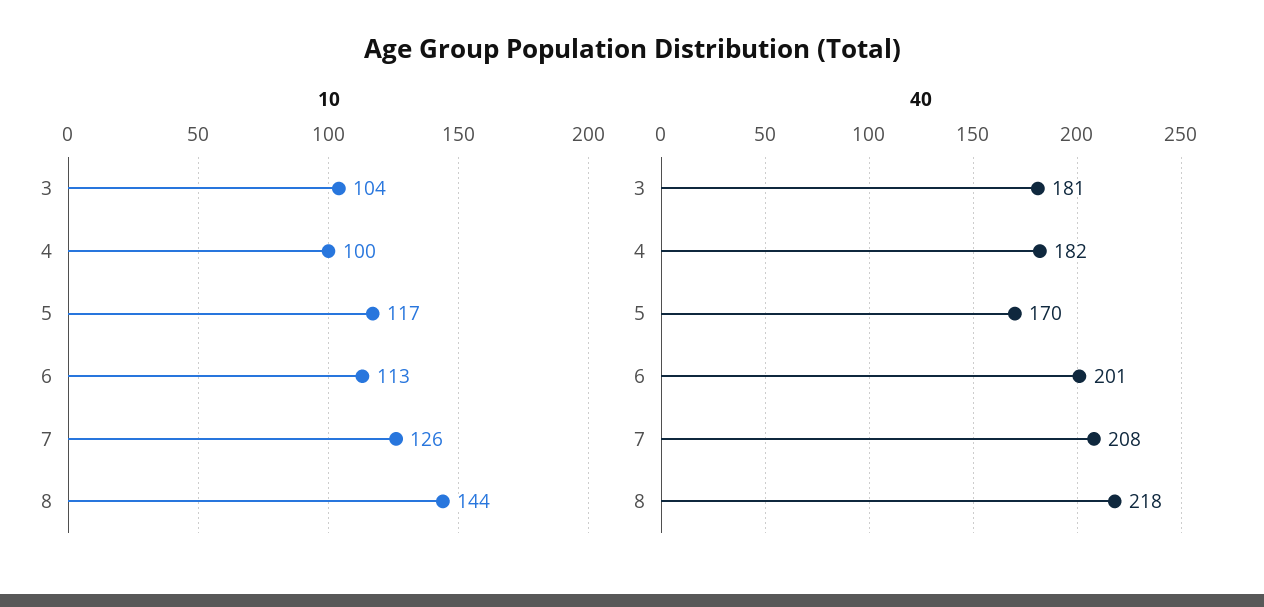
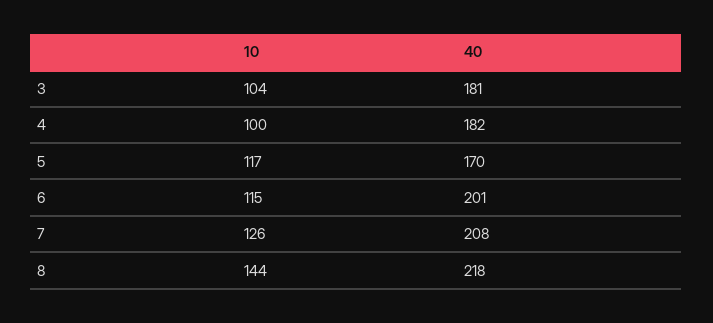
  {
    "10": {
      "3": 104,
      "4": 100,
      "5": 117,
-     "6": 113,
+     "6": 115,
      "7": 126,
      "8": 144
    },
    "40": {
      "3": 181,
      "4": 182,
      "5": 170,
      "6": 201,
      "7": 208,
      "8": 218
    }
  }

